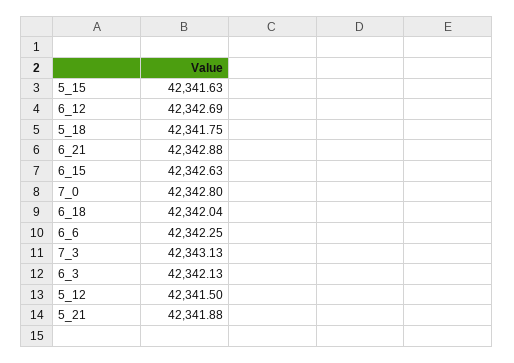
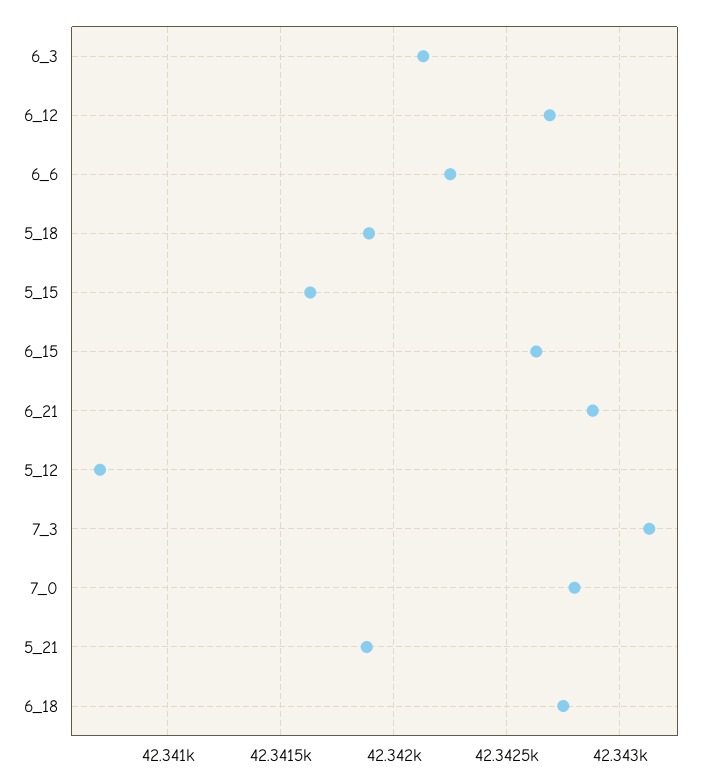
  {
    "5_15": 42341.63,
    "6_12": 42342.69,
-   "5_18": 42341.75,
+   "5_18": 42341.9,
    "6_21": 42342.88,
    "6_15": 42342.63,
    "7_0": 42342.8,
-   "6_18": 42342.04,
+   "6_18": 42342.75,
    "6_6": 42342.25,
    "7_3": 42343.13,
    "6_3": 42342.13,
-   "5_12": 42341.5,
+   "5_12": 42340.7,
    "5_21": 42341.88
  }

